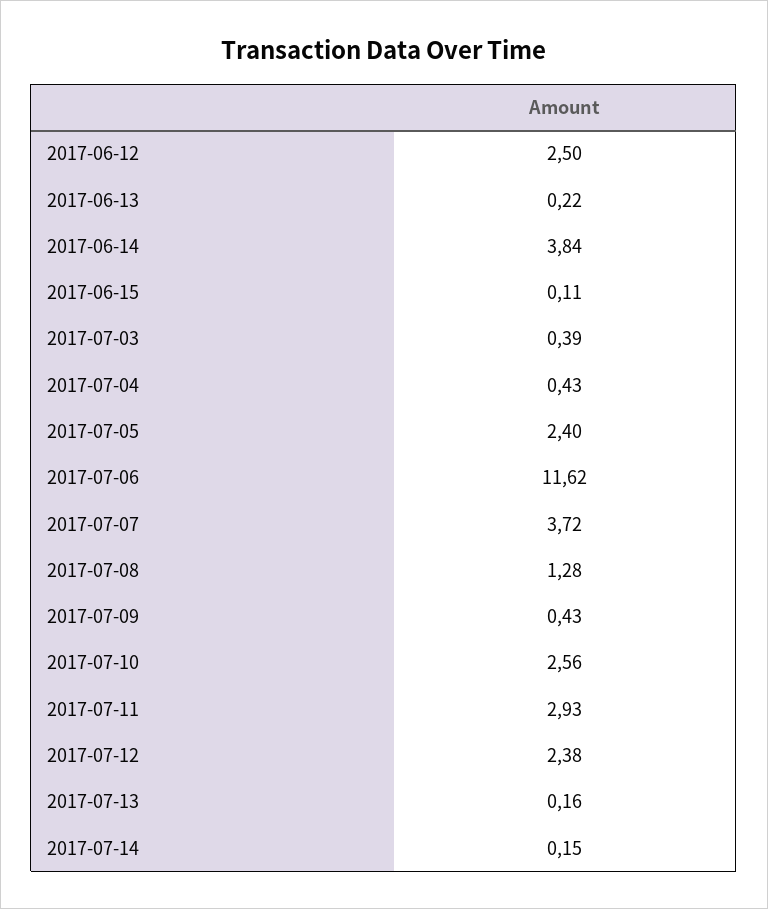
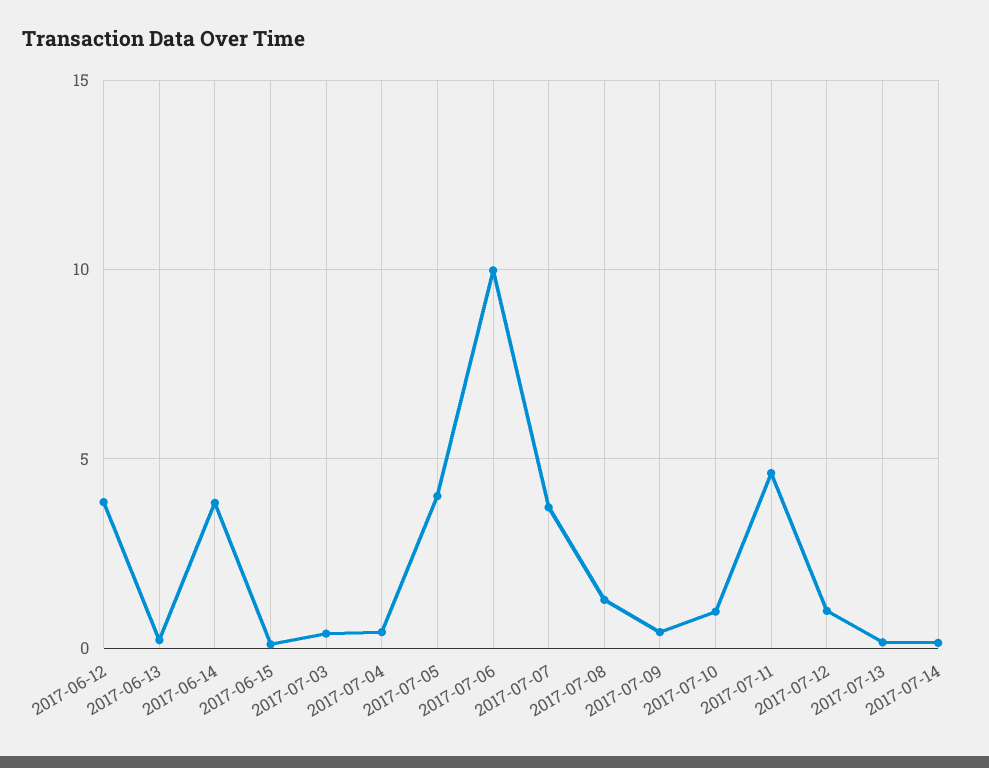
  {
-   "2017-06-12": 2.5,
+   "2017-06-12": 4,
    "2017-06-13": 0.22,
    "2017-06-14": 3.84,
    "2017-06-15": 0.11,
    "2017-07-03": 0.39,
    "2017-07-04": 0.43,
-   "2017-07-05": 2.4,
+   "2017-07-05": 4,
-   "2017-07-06": 11.62,
+   "2017-07-06": 10,
    "2017-07-07": 3.72,
    "2017-07-08": 1.28,
    "2017-07-09": 0.43,
-   "2017-07-10": 2.56,
+   "2017-07-10": 1,
-   "2017-07-11": 2.93,
+   "2017-07-11": 4.5,
-   "2017-07-12": 2.38,
+   "2017-07-12": 1,
    "2017-07-13": 0.16,
    "2017-07-14": 0.15
  }

